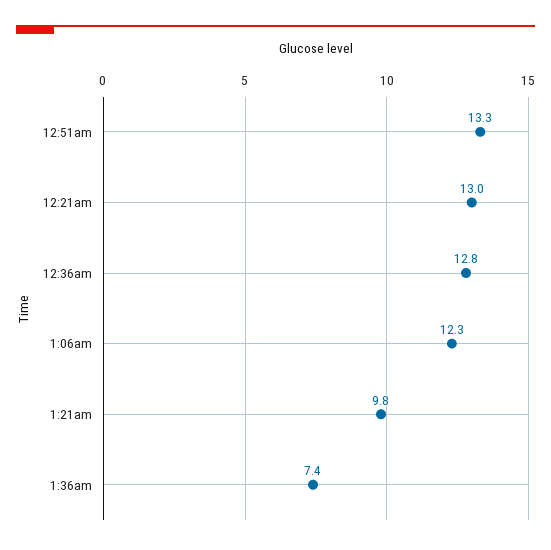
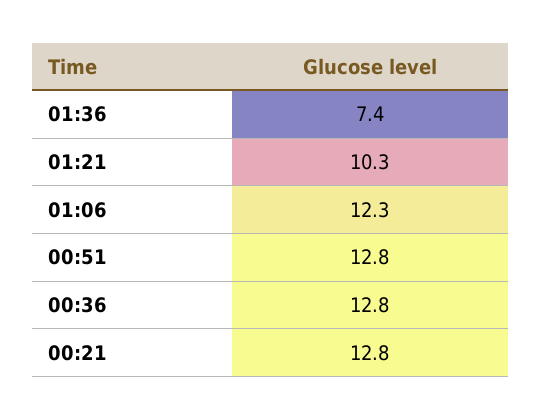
  {
-   "12:51am": 13.3,
+   "12:51am": 12.8,
-   "12:21am": 13,
+   "12:21am": 12.8,
    "12:36am": 12.8,
    "1:06am": 12.3,
-   "1:21am": 9.8,
+   "1:21am": 10.3,
    "1:36am": 7.4
  }

